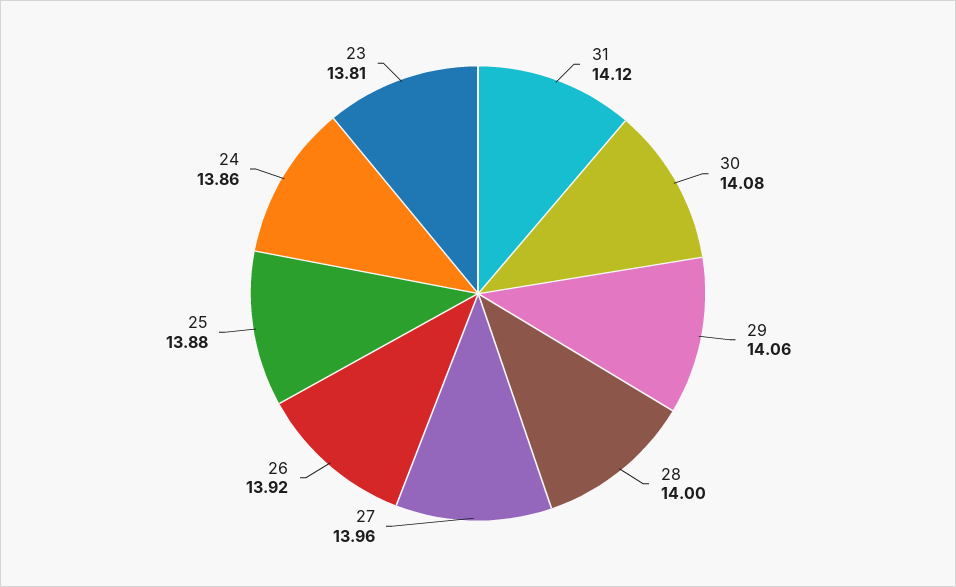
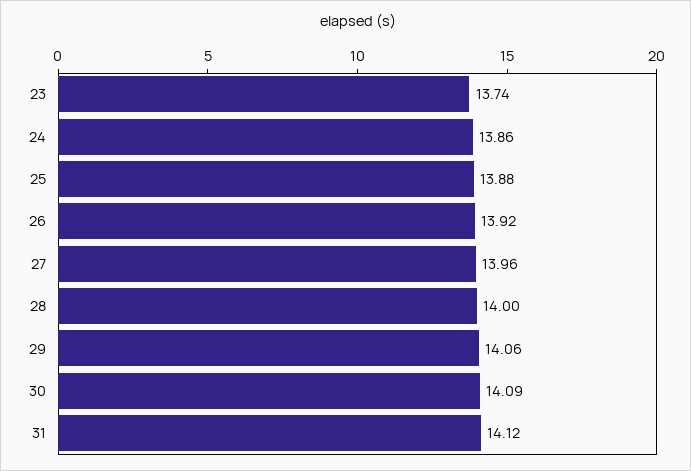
  {
    "31": 14.12,
-   "30": 14.08,
+   "30": 14.09,
    "29": 14.06,
    "28": 14,
    "27": 13.96,
    "26": 13.92,
    "25": 13.88,
    "24": 13.86,
-   "23": 13.81
+   "23": 13.74
  }

